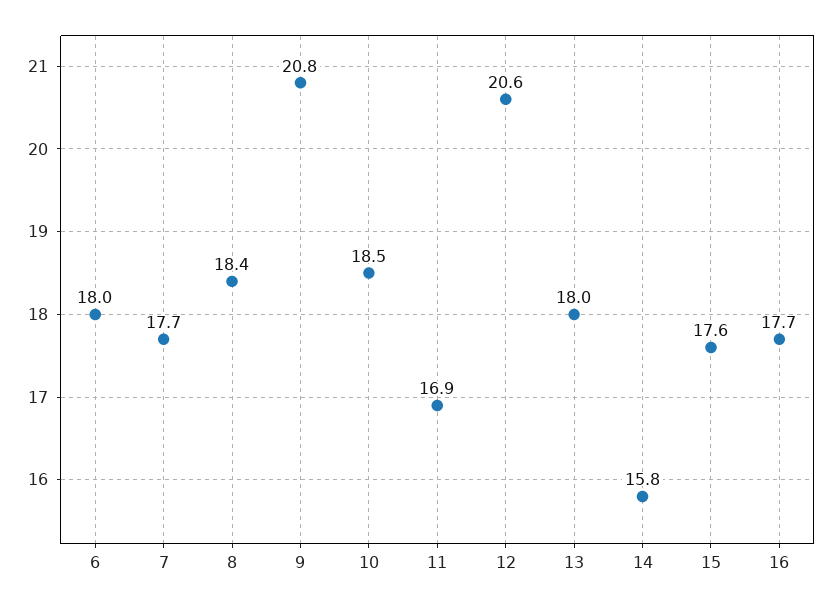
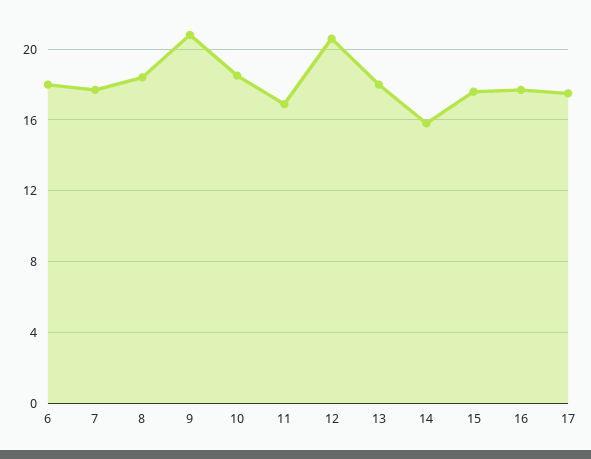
  {
    "6": 18,
    "7": 17.7,
    "8": 18.4,
    "9": 20.8,
    "10": 18.5,
    "11": 16.9,
    "12": 20.6,
    "13": 18,
    "14": 15.8,
    "15": 17.6,
-   "16": 17.7
+   "16": 17.7,
+   "17": 17.5
  }

